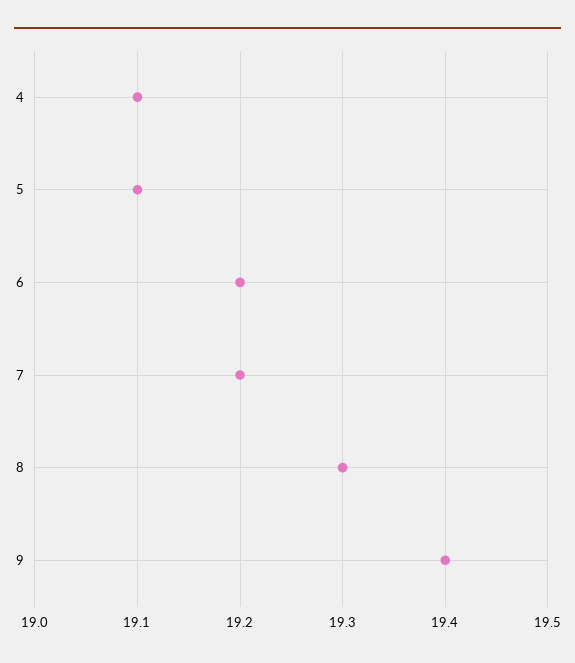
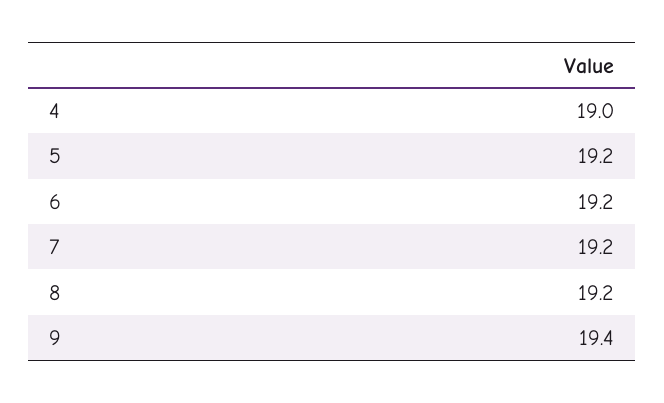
  {
-   "4": 19.1,
+   "4": 19,
-   "5": 19.1,
+   "5": 19.2,
    "6": 19.2,
    "7": 19.2,
-   "8": 19.3,
+   "8": 19.2,
    "9": 19.4
  }

